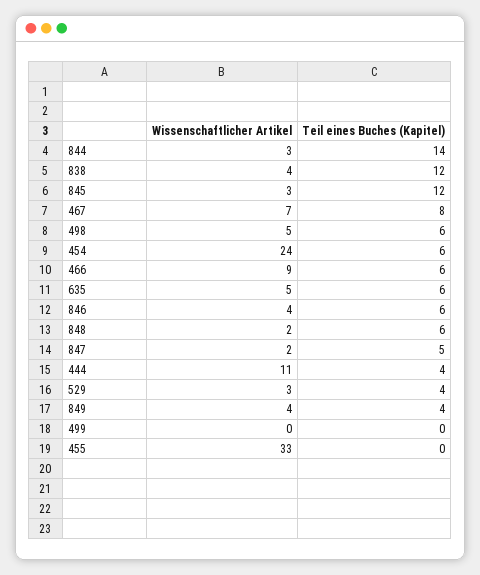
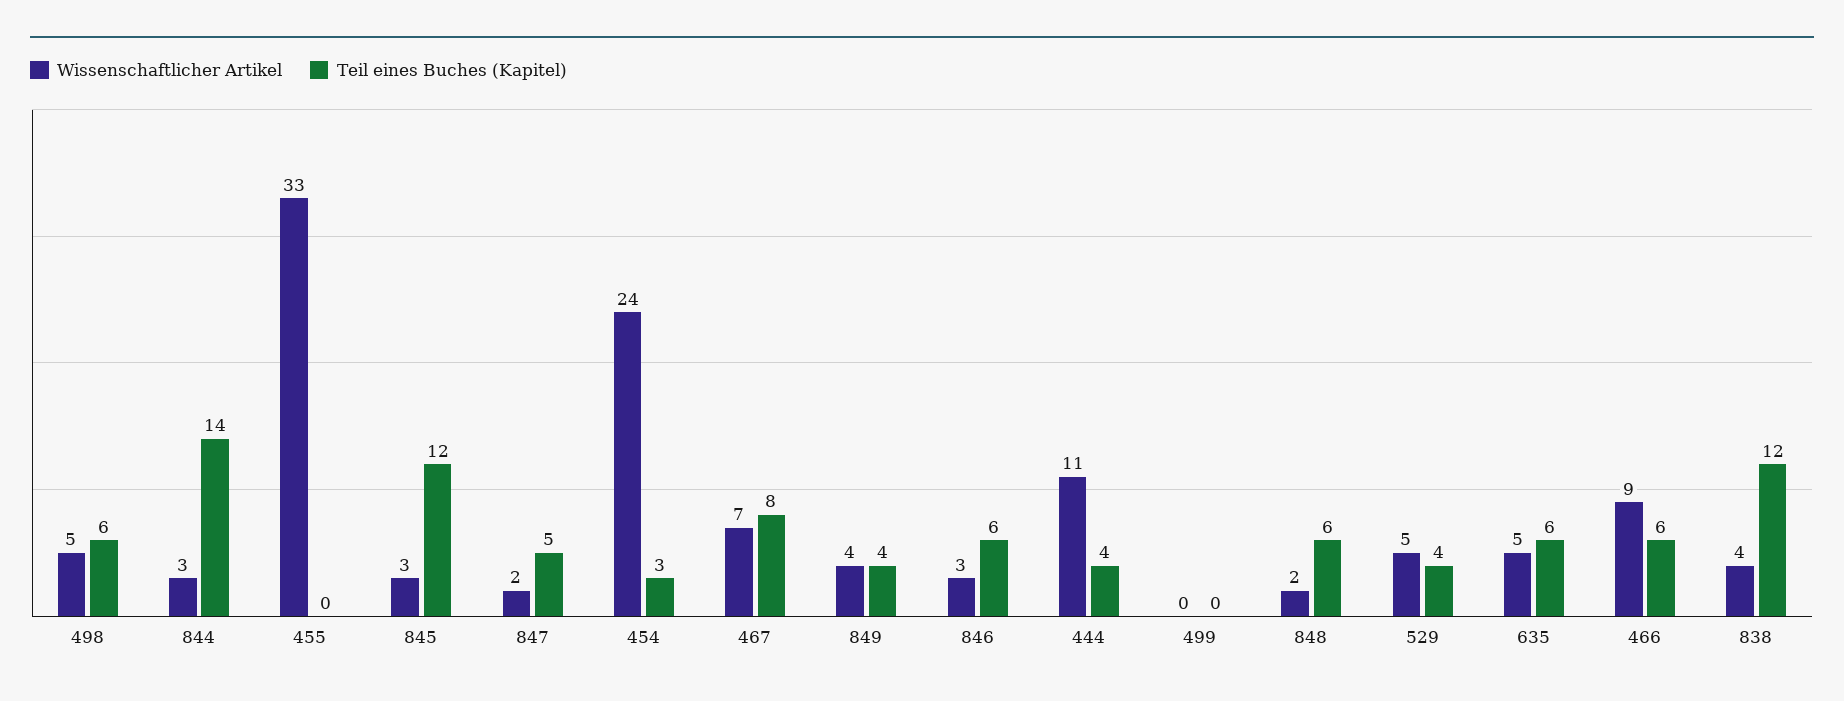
  {
    "Wissenschaftlicher Artikel": {
      "844": 3,
      "838": 4,
      "845": 3,
      "467": 7,
      "498": 5,
      "454": 24,
      "466": 9,
      "635": 5,
-     "846": 4,
+     "846": 3,
      "848": 2,
      "847": 2,
      "444": 11,
-     "529": 3,
+     "529": 5,
      "849": 4,
      "499": 0,
      "455": 33
    },
    "Teil eines Buches (Kapitel)": {
      "844": 14,
      "838": 12,
      "845": 12,
      "467": 8,
      "498": 6,
-     "454": 6,
+     "454": 3,
      "466": 6,
      "635": 6,
      "846": 6,
      "848": 6,
      "847": 5,
      "444": 4,
      "529": 4,
      "849": 4,
      "499": 0,
      "455": 0
    }
  }

